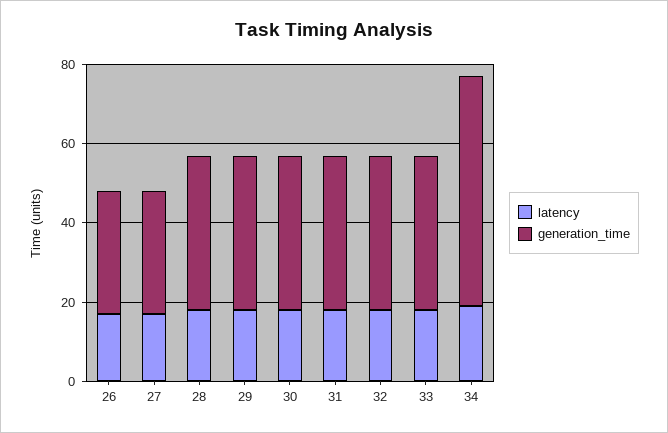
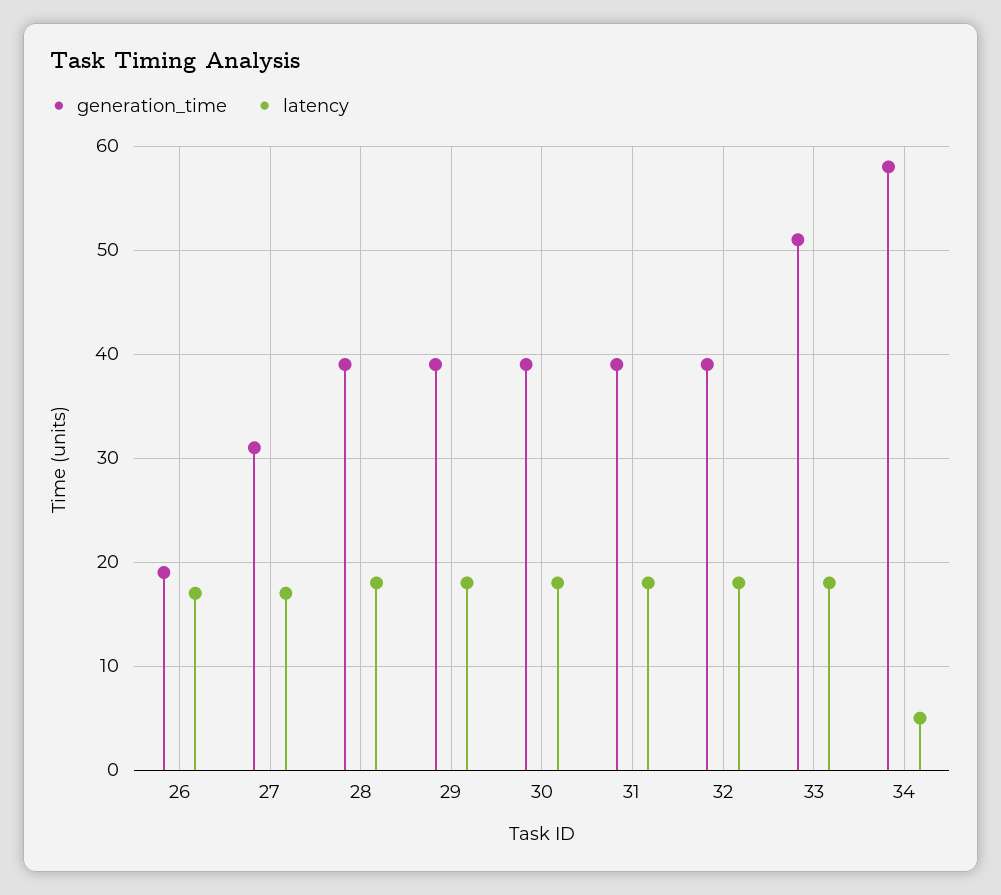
  {
    "latency": {
      "26": 17,
      "27": 17,
      "28": 18,
      "29": 18,
      "30": 18,
      "31": 18,
      "32": 18,
      "33": 18,
-     "34": 20
+     "34": 5
    },
    "generation_time": {
-     "26": 30,
+     "26": 19,
      "27": 31,
      "28": 39,
      "29": 39,
      "30": 39,
      "31": 39,
      "32": 39,
-     "33": 40,
+     "33": 51,
      "34": 58
    }
  }

